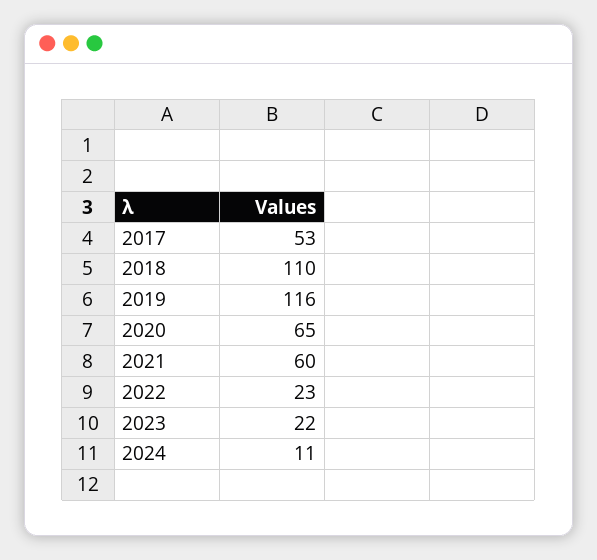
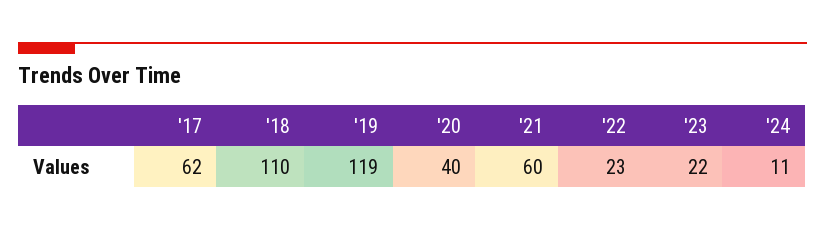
  {
-   "2017": 53,
+   "2017": 62,
    "2018": 110,
-   "2019": 116,
+   "2019": 119,
-   "2020": 65,
+   "2020": 40,
    "2021": 60,
    "2022": 23,
    "2023": 22,
    "2024": 11
  }

